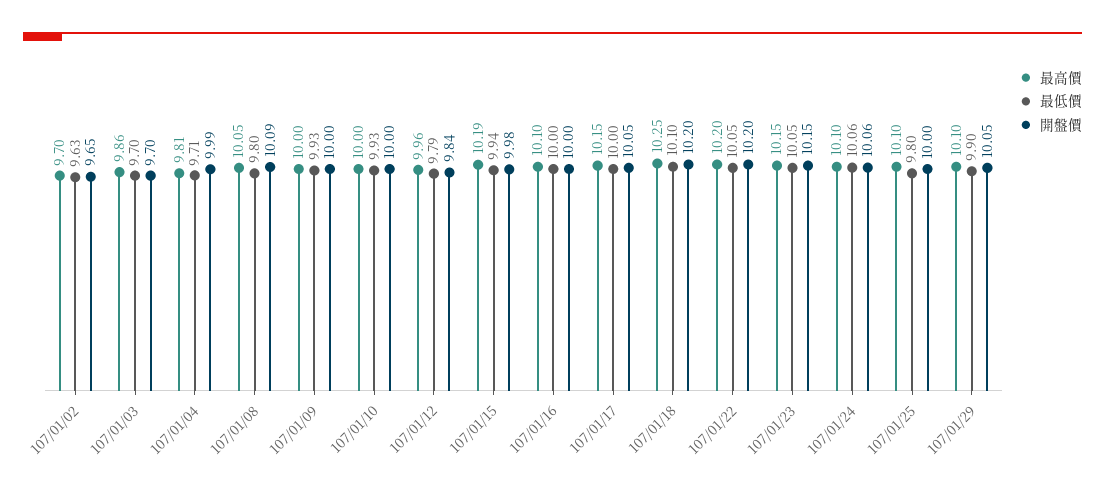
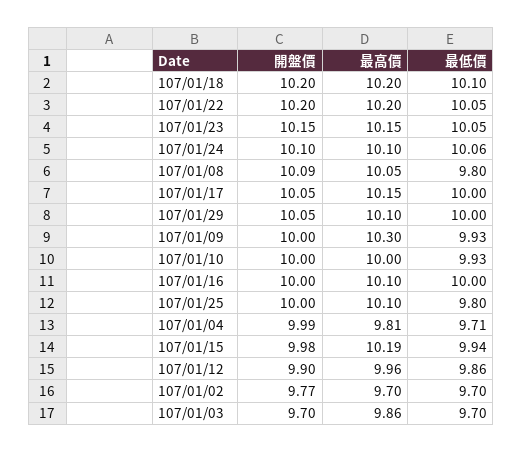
  {
    "最高價": {
      "107/01/02": 9.7,
      "107/01/03": 9.86,
      "107/01/04": 9.81,
      "107/01/08": 10.05,
-     "107/01/09": 10,
+     "107/01/09": 10.3,
      "107/01/10": 10,
      "107/01/12": 9.96,
      "107/01/15": 10.19,
      "107/01/16": 10.1,
      "107/01/17": 10.15,
-     "107/01/18": 10.25,
+     "107/01/18": 10.2,
      "107/01/22": 10.2,
      "107/01/23": 10.15,
      "107/01/24": 10.1,
      "107/01/25": 10.1,
      "107/01/29": 10.1
    },
    "最低價": {
-     "107/01/02": 9.63,
+     "107/01/02": 9.7,
      "107/01/03": 9.7,
      "107/01/04": 9.71,
      "107/01/08": 9.8,
      "107/01/09": 9.93,
      "107/01/10": 9.93,
-     "107/01/12": 9.79,
+     "107/01/12": 9.86,
      "107/01/15": 9.94,
      "107/01/16": 10,
      "107/01/17": 10,
      "107/01/18": 10.1,
      "107/01/22": 10.05,
      "107/01/23": 10.05,
      "107/01/24": 10.06,
      "107/01/25": 9.8,
-     "107/01/29": 9.9
+     "107/01/29": 10
    },
    "開盤價": {
-     "107/01/02": 9.65,
+     "107/01/02": 9.77,
      "107/01/03": 9.7,
      "107/01/04": 9.99,
      "107/01/08": 10.09,
      "107/01/09": 10,
      "107/01/10": 10,
-     "107/01/12": 9.84,
+     "107/01/12": 9.9,
      "107/01/15": 9.98,
      "107/01/16": 10,
      "107/01/17": 10.05,
      "107/01/18": 10.2,
      "107/01/22": 10.2,
      "107/01/23": 10.15,
-     "107/01/24": 10.06,
+     "107/01/24": 10.1,
      "107/01/25": 10,
      "107/01/29": 10.05
    }
  }

